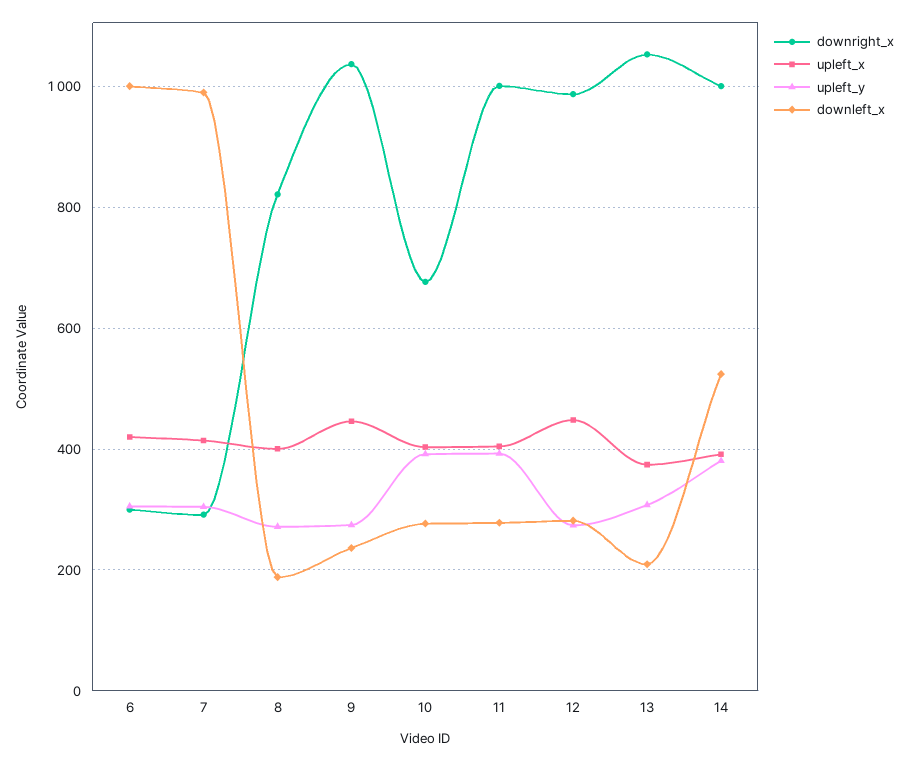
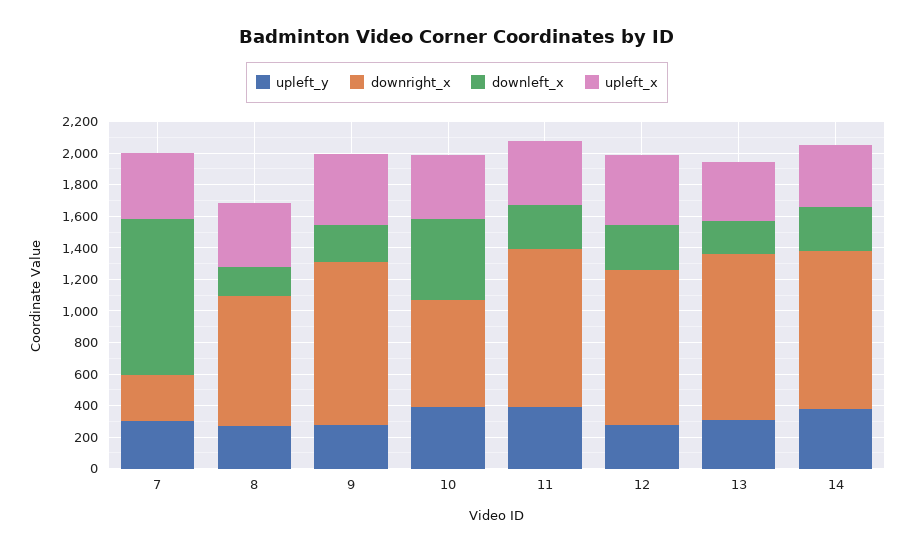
  {
    "downright_x": {
-     "6": 300,
      "7": 300,
      "8": 820,
      "9": 1040,
      "10": 680,
      "11": 1000,
      "12": 980,
      "13": 1060,
      "14": 1000
    },
    "upleft_x": {
-     "6": 420,
      "7": 420,
      "8": 400,
      "9": 440,
      "10": 400,
      "11": 400,
      "12": 440,
      "13": 380,
      "14": 400
    },
    "upleft_y": {
-     "6": 300,
      "7": 300,
      "8": 280,
      "9": 280,
      "10": 400,
      "11": 400,
      "12": 280,
      "13": 300,
      "14": 380
    },
    "downleft_x": {
-     "6": 1000,
      "7": 980,
      "8": 180,
      "9": 240,
-     "10": 280,
+     "10": 500,
      "11": 280,
      "12": 280,
      "13": 200,
-     "14": 520
+     "14": 300
    }
  }

